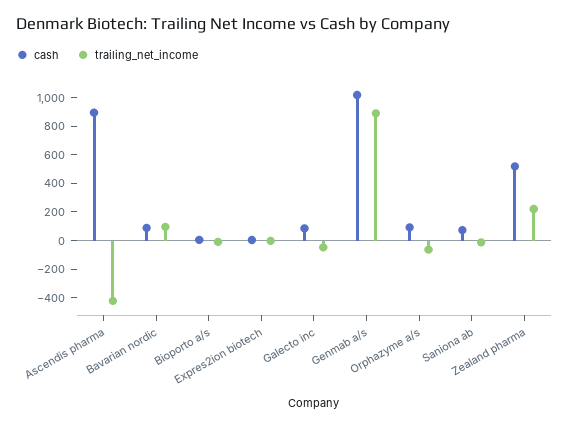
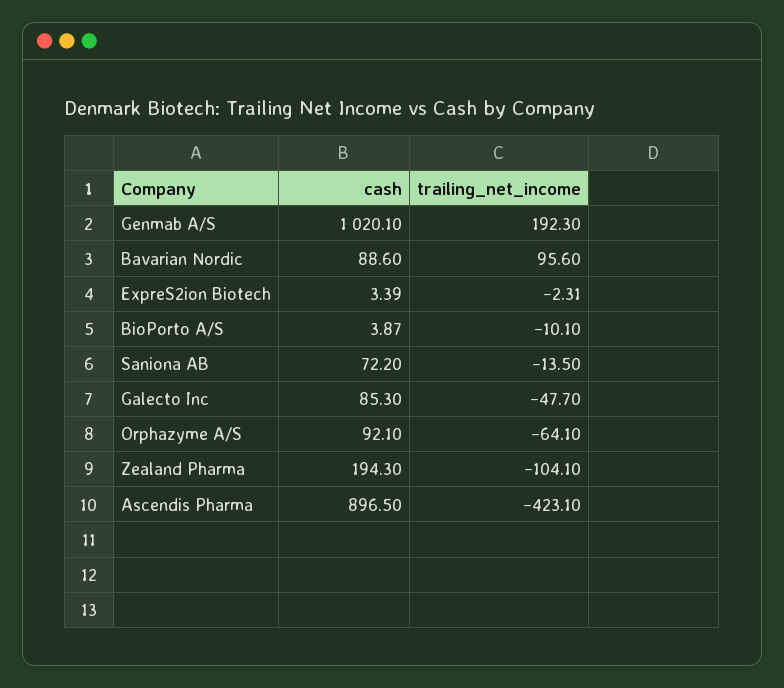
  {
    "cash": {
      "Ascendis pharma": 896.5,
      "Bavarian nordic": 88.6,
      "Bioporto a/s": 3.87,
      "Expres2ion biotech": 3.39,
      "Galecto inc": 85.3,
      "Genmab a/s": 1020.1,
      "Orphazyme a/s": 92.1,
      "Saniona ab": 72.2,
-     "Zealand pharma": 500
+     "Zealand pharma": 194.3
    },
    "trailing_net_income": {
      "Ascendis pharma": -423.1,
      "Bavarian nordic": 95.6,
      "Bioporto a/s": -10.1,
      "Expres2ion biotech": -2.31,
      "Galecto inc": -47.7,
-     "Genmab a/s": 900,
+     "Genmab a/s": 192.3,
      "Orphazyme a/s": -64.1,
      "Saniona ab": -13.5,
-     "Zealand pharma": 200
+     "Zealand pharma": -104.1
    }
  }

